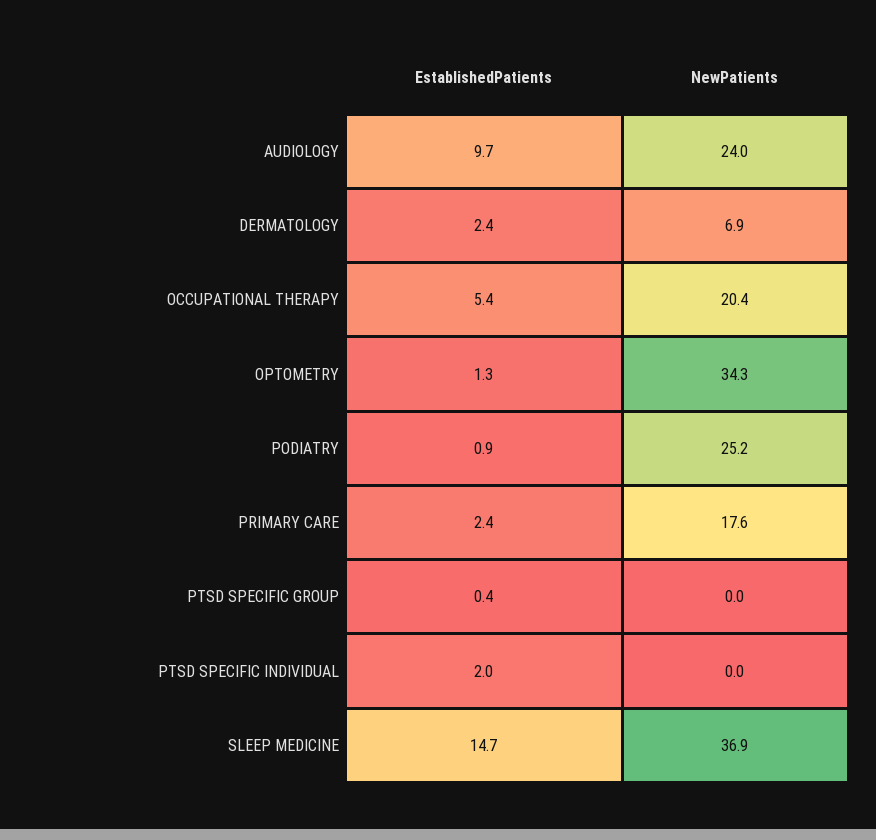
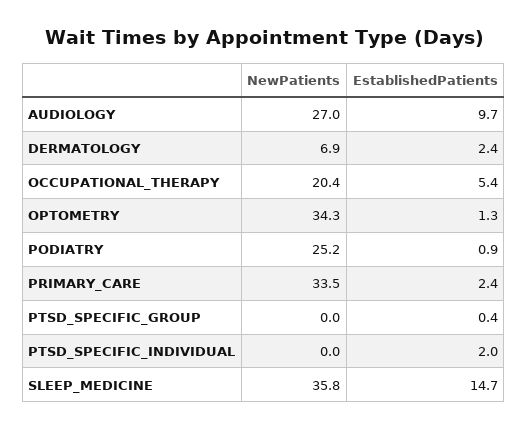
  {
    "EstablishedPatients": {
      "AUDIOLOGY": 9.7,
      "DERMATOLOGY": 2.4,
      "OCCUPATIONAL THERAPY": 5.4,
      "OPTOMETRY": 1.3,
      "PODIATRY": 0.9,
      "PRIMARY CARE": 2.4,
      "PTSD SPECIFIC GROUP": 0.4,
      "PTSD SPECIFIC INDIVIDUAL": 2,
      "SLEEP MEDICINE": 14.7
    },
    "NewPatients": {
-     "AUDIOLOGY": 24,
+     "AUDIOLOGY": 27,
      "DERMATOLOGY": 6.9,
      "OCCUPATIONAL THERAPY": 20.4,
      "OPTOMETRY": 34.3,
      "PODIATRY": 25.2,
-     "PRIMARY CARE": 17.6,
+     "PRIMARY CARE": 33.5,
      "PTSD SPECIFIC GROUP": 0,
      "PTSD SPECIFIC INDIVIDUAL": 0,
-     "SLEEP MEDICINE": 36.9
+     "SLEEP MEDICINE": 35.8
    }
  }

